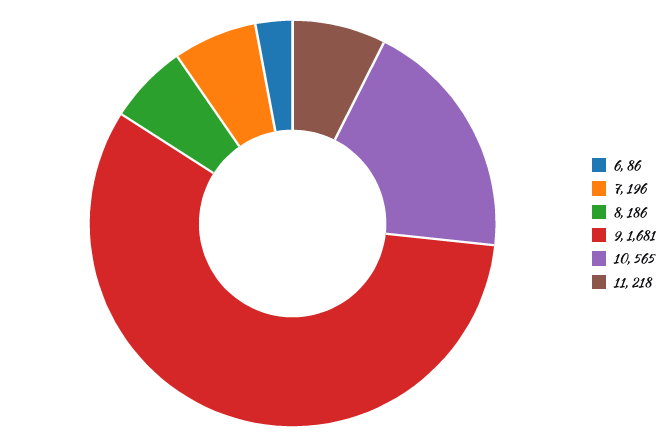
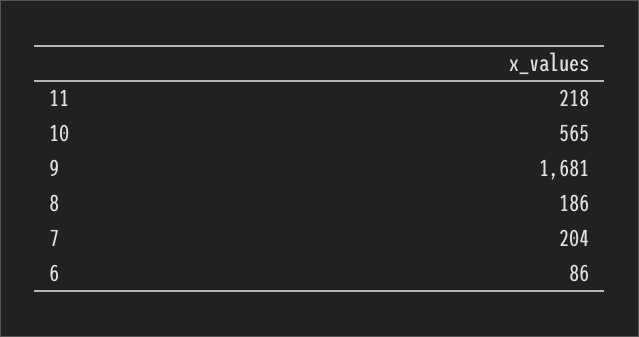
  {
    "6": 86,
-   "7": 196,
+   "7": 204,
    "8": 186,
    "9": 1681,
    "10": 565,
    "11": 218
  }

